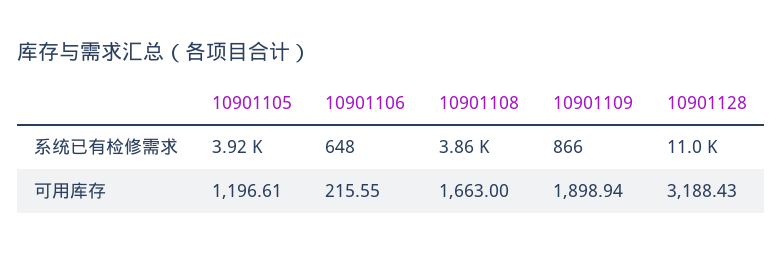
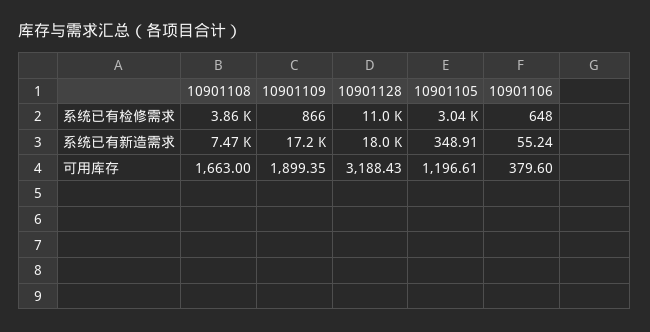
  {
    "10901105": {
-     "系统已有检修需求": 3920,
+     "系统已有检修需求": 3040,
-     "可用库存": 1196.61
+     "可用库存": 1196.61,
+     "系统已有新造需求": 348.91
    },
    "10901106": {
      "系统已有检修需求": 648,
-     "可用库存": 215.55
+     "可用库存": 379.6,
+     "系统已有新造需求": 55.24
    },
    "10901108": {
      "系统已有检修需求": 3860,
-     "可用库存": 1663
+     "可用库存": 1663,
+     "系统已有新造需求": 7470
    },
    "10901109": {
      "系统已有检修需求": 866,
-     "可用库存": 1898.94
+     "可用库存": 1899.35,
+     "系统已有新造需求": 17200
    },
    "10901128": {
      "系统已有检修需求": 11000,
-     "可用库存": 3188.43
+     "可用库存": 3188.43,
+     "系统已有新造需求": 18000
    }
  }

